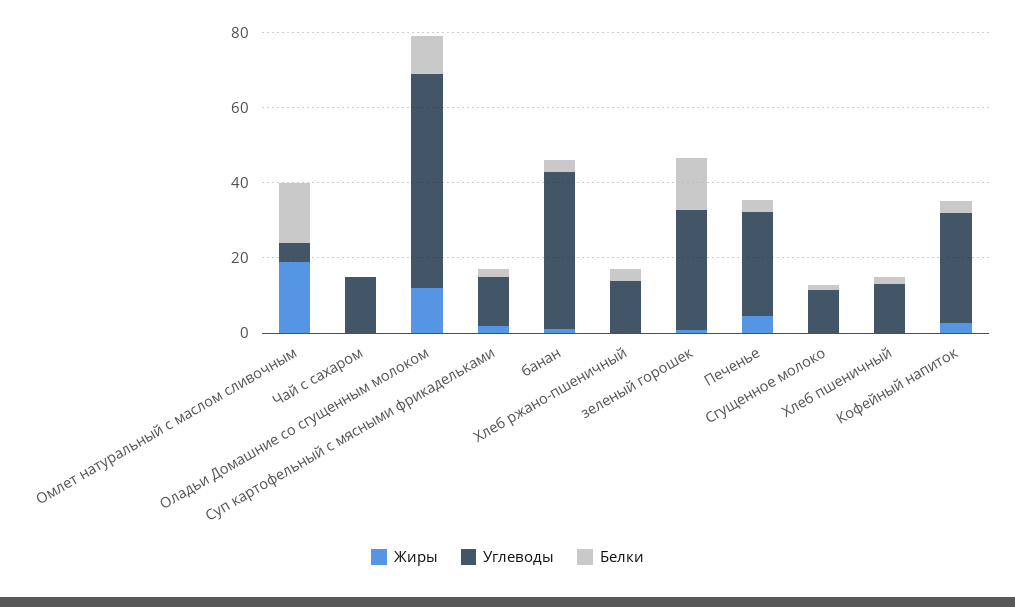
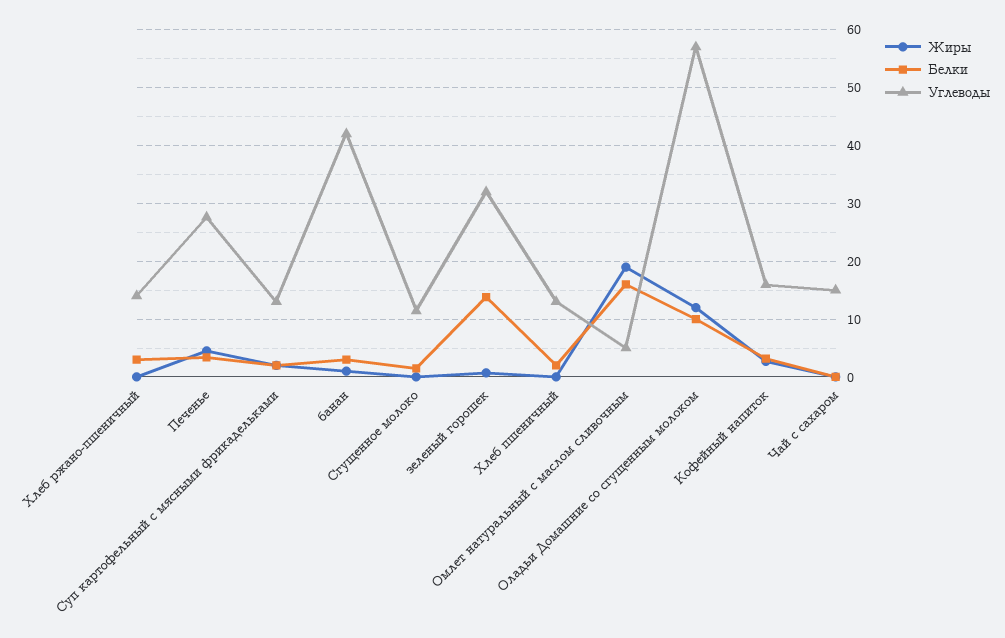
  {
    "Жиры": {
      "Омлет натуральный с маслом сливочным": 20,
      "Чай с сахаром": 0,
      "Оладьи Домашние со сгущенным молоком": 12,
      "Суп картофельный с мясными фрикадельками": 2,
      "банан": 2,
      "Хлеб ржано-пшеничный": 0,
      "зеленый горошек": 0,
      "Печенье": 4,
      "Сгущенное молоко": 0,
      "Хлеб пшеничный": 0,
      "Кофейный напиток": 2
    },
    "Углеводы": {
      "Омлет натуральный с маслом сливочным": 6,
      "Чай с сахаром": 16,
      "Оладьи Домашние со сгущенным молоком": 58,
      "Суп картофельный с мясными фрикадельками": 14,
      "банан": 42,
      "Хлеб ржано-пшеничный": 14,
      "зеленый горошек": 32,
      "Печенье": 28,
      "Сгущенное молоко": 12,
      "Хлеб пшеничный": 14,
-     "Кофейный напиток": 30
+     "Кофейный напиток": 16
    },
    "Белки": {
      "Омлет натуральный с маслом сливочным": 16,
      "Чай с сахаром": 0,
      "Оладьи Домашние со сгущенным молоком": 10,
      "Суп картофельный с мясными фрикадельками": 2,
      "банан": 4,
      "Хлеб ржано-пшеничный": 4,
      "зеленый горошек": 14,
      "Печенье": 4,
      "Сгущенное молоко": 2,
      "Хлеб пшеничный": 2,
      "Кофейный напиток": 4
    }
  }

